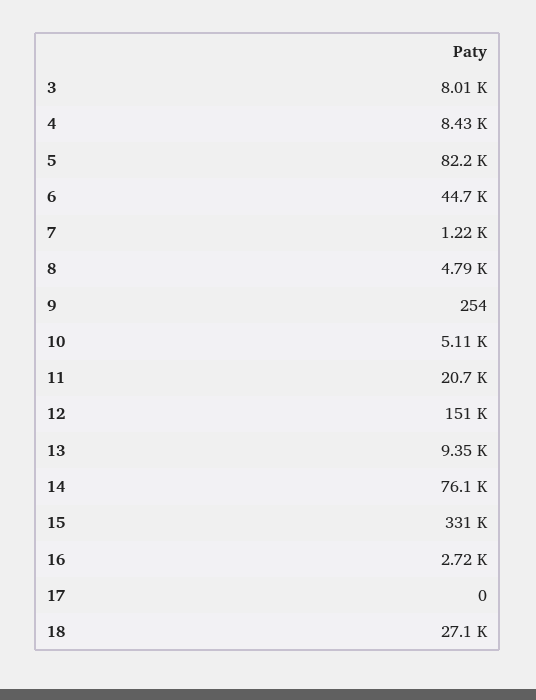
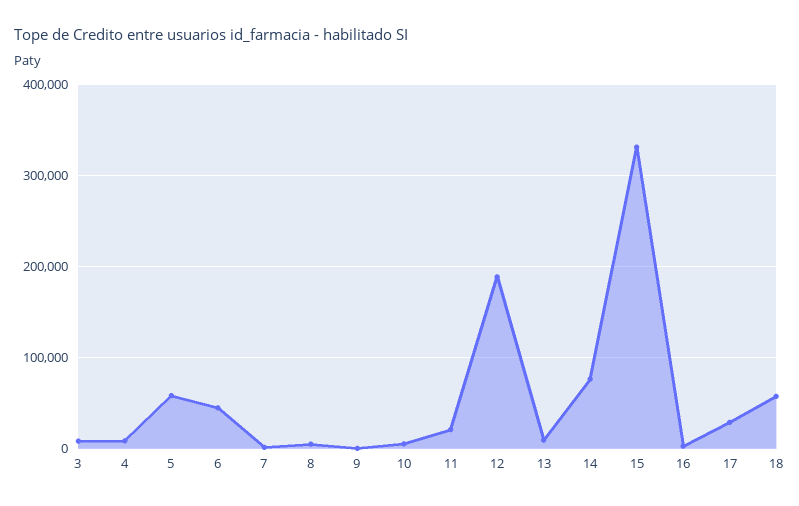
  {
    "3": 8010,
    "4": 8430,
-   "5": 82200,
+   "5": 60000,
    "6": 44700,
    "7": 1220,
    "8": 4790,
    "9": 254,
    "10": 5110,
    "11": 20700,
-   "12": 151000,
+   "12": 190000,
    "13": 9350,
    "14": 76100,
    "15": 331000,
    "16": 2720,
-   "17": 0,
+   "17": 30000,
-   "18": 27100
+   "18": 60000
  }

